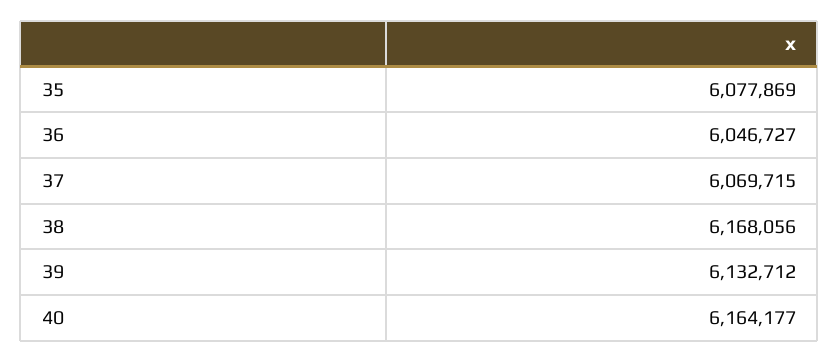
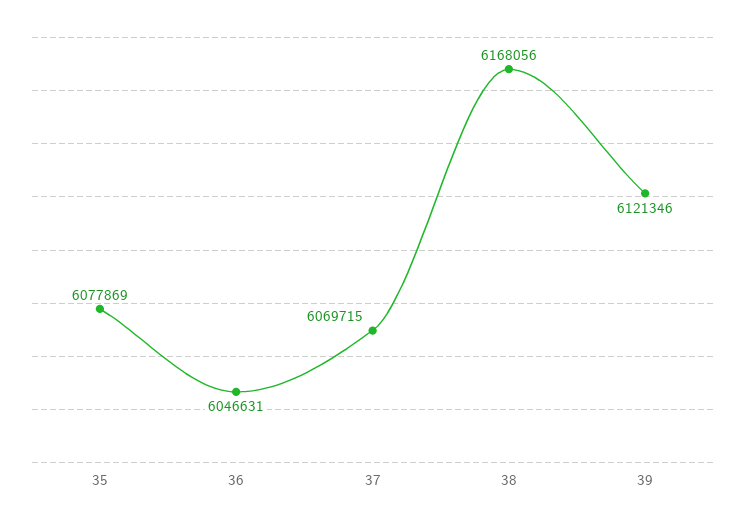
  {
    "35": 6077869,
-   "36": 6046727,
+   "36": 6046631,
    "37": 6069715,
    "38": 6168056,
-   "39": 6132712,
+   "39": 6121346
-   "40": 6164177
  }

